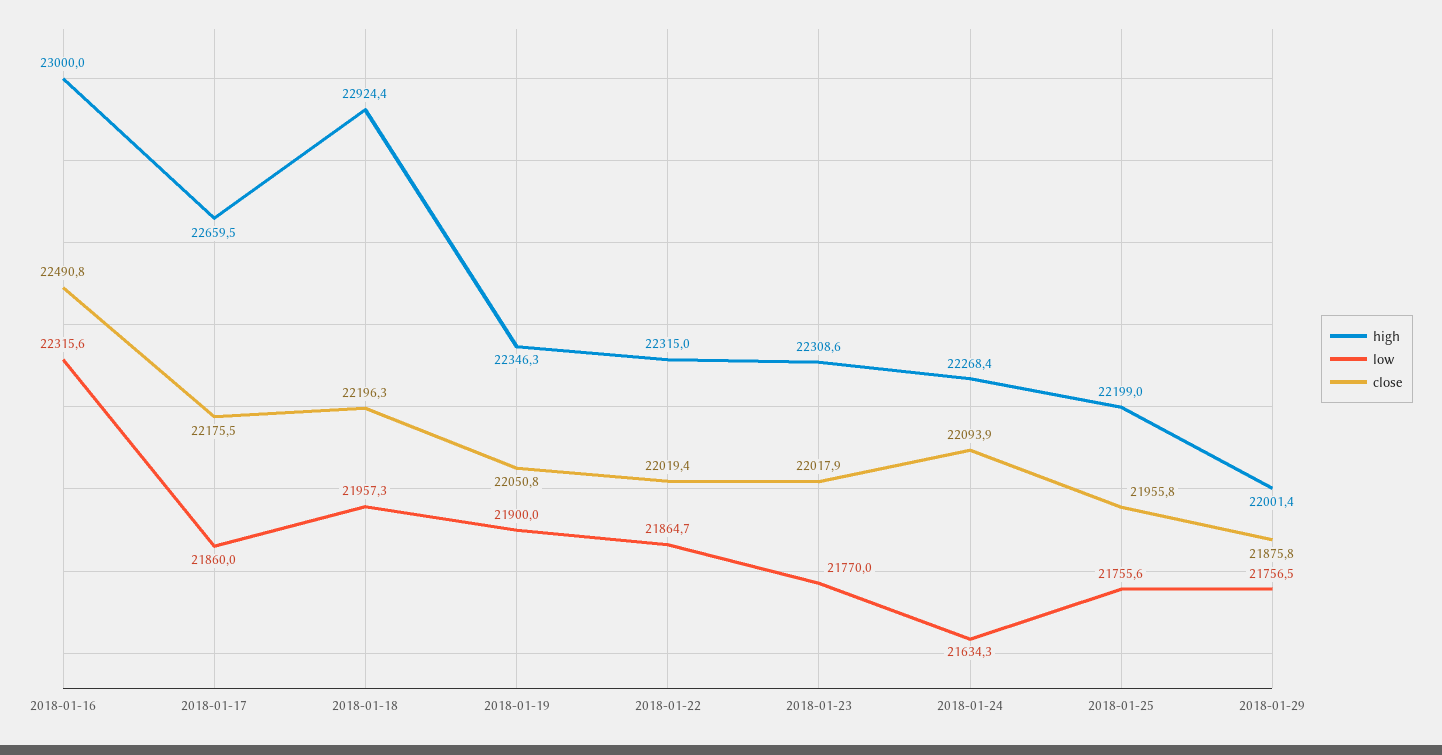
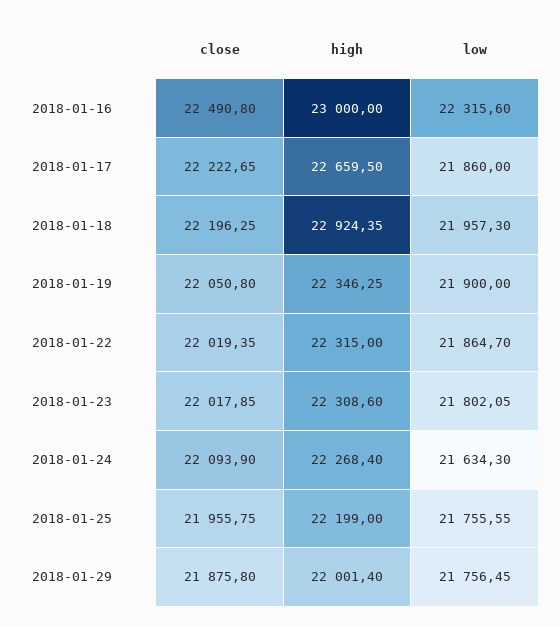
  {
    "high": {
      "2018-01-16": 23000,
      "2018-01-17": 22659.5,
      "2018-01-18": 22924.35,
      "2018-01-19": 22346.25,
      "2018-01-22": 22315,
      "2018-01-23": 22308.6,
      "2018-01-24": 22268.4,
      "2018-01-25": 22199,
      "2018-01-29": 22001.4
    },
    "low": {
      "2018-01-16": 22315.6,
      "2018-01-17": 21860,
      "2018-01-18": 21957.3,
      "2018-01-19": 21900,
      "2018-01-22": 21864.7,
-     "2018-01-23": 21770,
+     "2018-01-23": 21802.05,
      "2018-01-24": 21634.3,
      "2018-01-25": 21755.55,
      "2018-01-29": 21756.45
    },
    "close": {
      "2018-01-16": 22490.8,
-     "2018-01-17": 22175.5,
+     "2018-01-17": 22222.65,
      "2018-01-18": 22196.25,
      "2018-01-19": 22050.8,
      "2018-01-22": 22019.35,
      "2018-01-23": 22017.85,
      "2018-01-24": 22093.9,
      "2018-01-25": 21955.75,
      "2018-01-29": 21875.8
    }
  }

